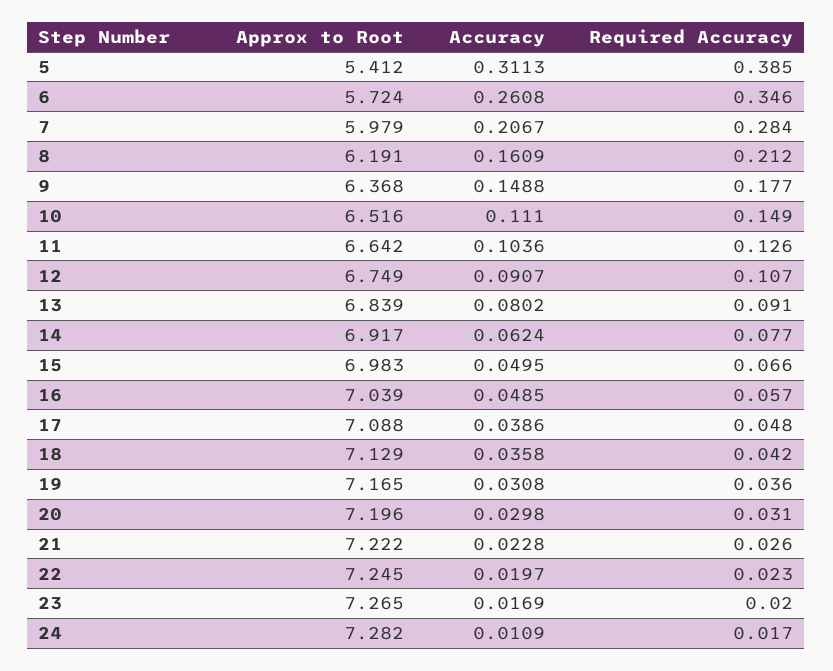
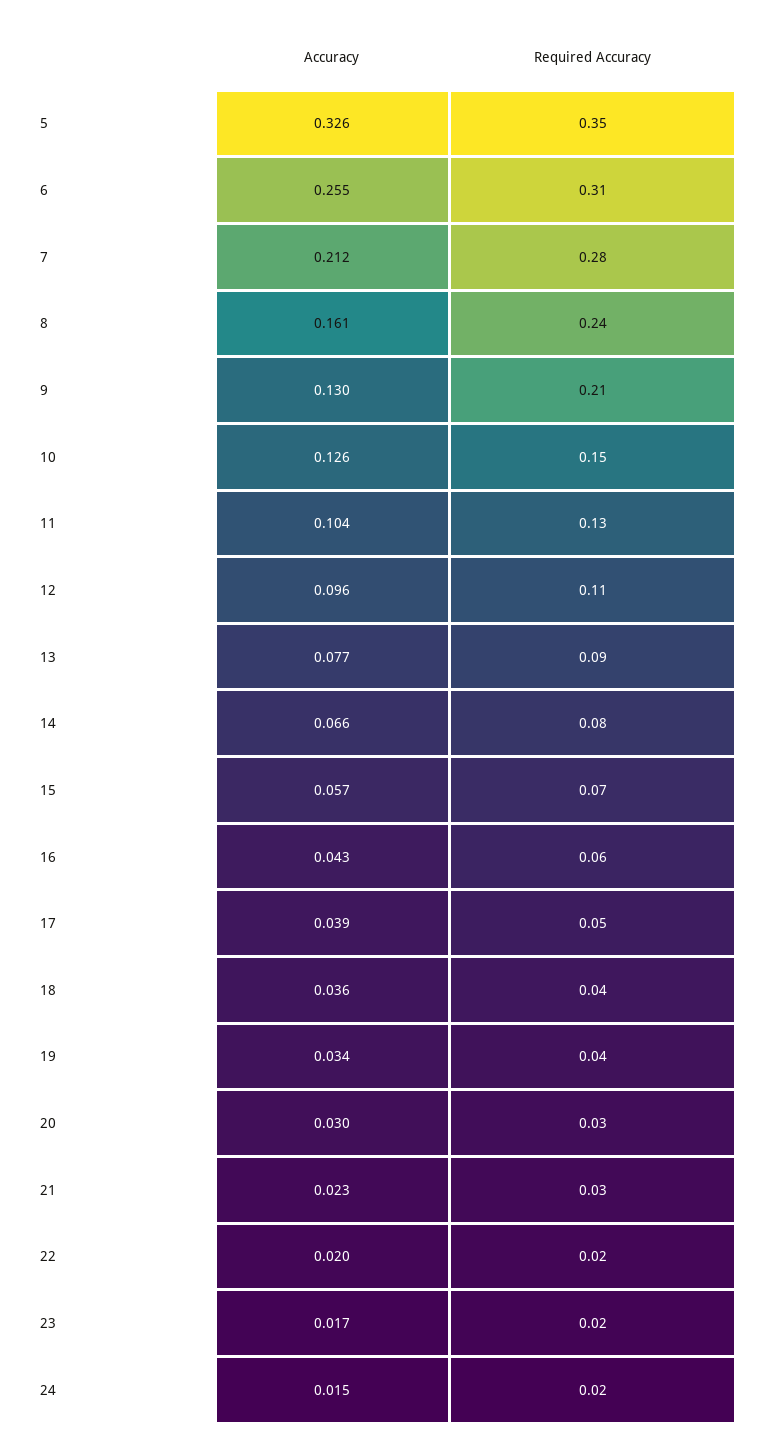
  {
-   "Approx to Root": {
-     "5": 5.412,
-     "6": 5.724,
-     "7": 5.979,
-     "8": 6.191,
-     "9": 6.368,
-     "10": 6.516,
-     "11": 6.642,
-     "12": 6.749,
-     "13": 6.839,
-     "14": 6.917,
-     "15": 6.983,
-     "16": 7.039,
-     "17": 7.088,
-     "18": 7.129,
-     "19": 7.165,
-     "20": 7.196,
-     "21": 7.222,
-     "22": 7.245,
-     "23": 7.265,
-     "24": 7.282
-   },
    "Accuracy": {
-     "5": 0.3113,
+     "5": 0.326,
-     "6": 0.2608,
+     "6": 0.255,
-     "7": 0.2067,
+     "7": 0.212,
      "8": 0.1609,
-     "9": 0.1488,
+     "9": 0.13,
-     "10": 0.111,
+     "10": 0.126,
      "11": 0.1036,
-     "12": 0.0907,
+     "12": 0.096,
-     "13": 0.0802,
+     "13": 0.077,
-     "14": 0.0624,
+     "14": 0.066,
-     "15": 0.0495,
+     "15": 0.057,
-     "16": 0.0485,
+     "16": 0.043,
      "17": 0.0386,
      "18": 0.0358,
-     "19": 0.0308,
+     "19": 0.034,
      "20": 0.0298,
      "21": 0.0228,
      "22": 0.0197,
      "23": 0.0169,
-     "24": 0.0109
+     "24": 0.015
    },
    "Required Accuracy": {
-     "5": 0.385,
+     "5": 0.35,
-     "6": 0.346,
+     "6": 0.31,
      "7": 0.284,
-     "8": 0.212,
+     "8": 0.24,
-     "9": 0.177,
+     "9": 0.21,
      "10": 0.149,
      "11": 0.126,
      "12": 0.107,
      "13": 0.091,
      "14": 0.077,
      "15": 0.066,
      "16": 0.057,
      "17": 0.048,
      "18": 0.042,
      "19": 0.036,
      "20": 0.031,
      "21": 0.026,
      "22": 0.023,
      "23": 0.02,
      "24": 0.017
    }
  }

